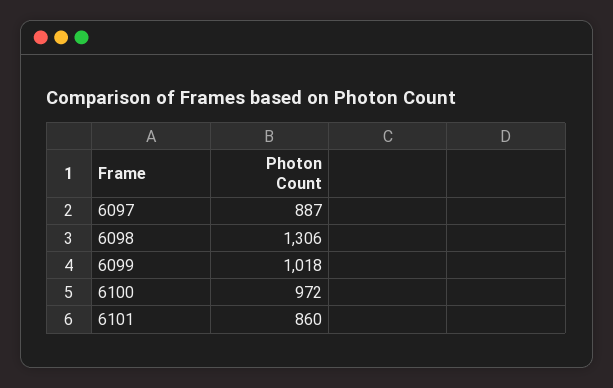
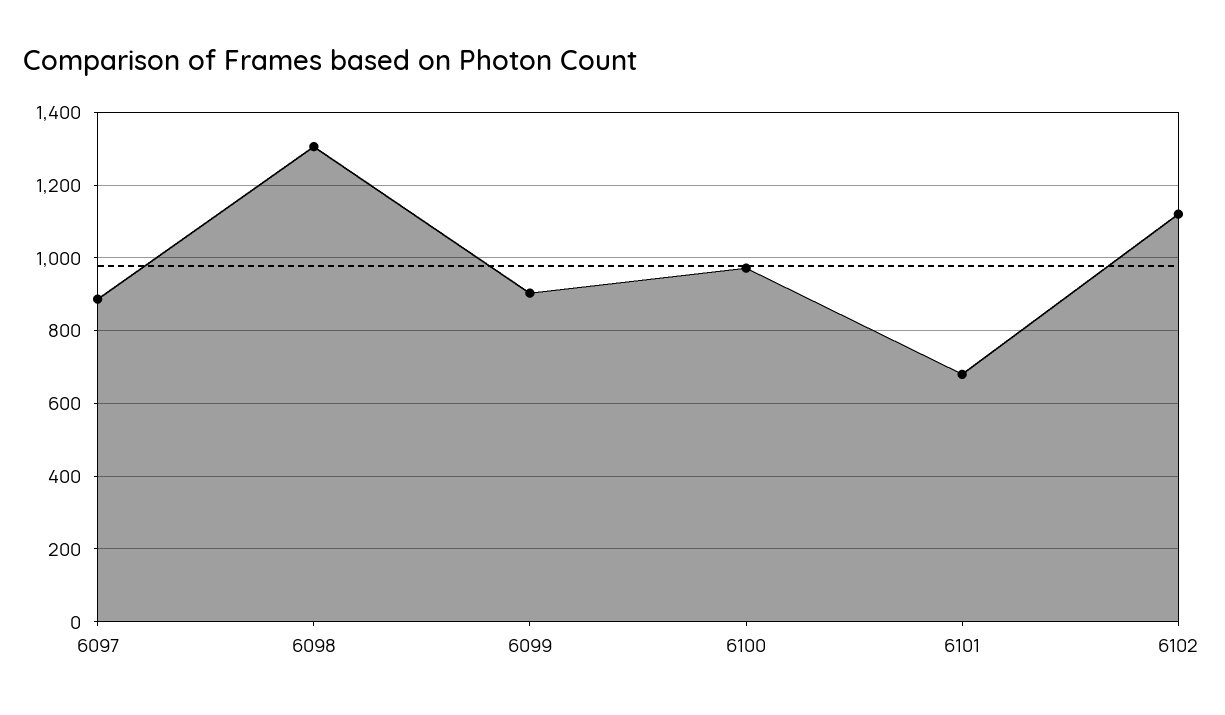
  {
    "6097": 887,
    "6098": 1306,
-   "6099": 1018,
+   "6099": 900,
    "6100": 972,
-   "6101": 860
+   "6101": 680,
+   "6102": 1120
  }

